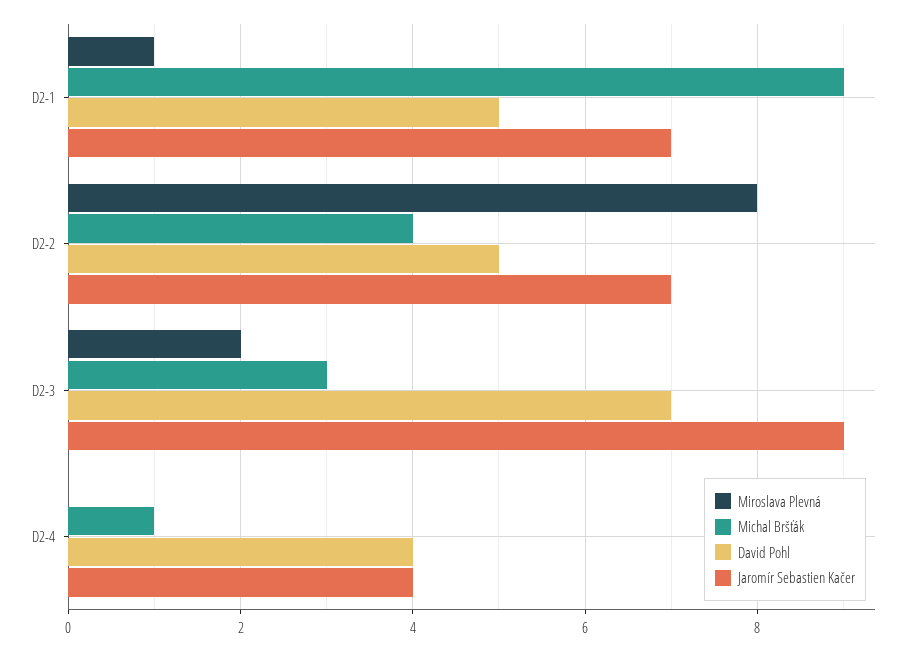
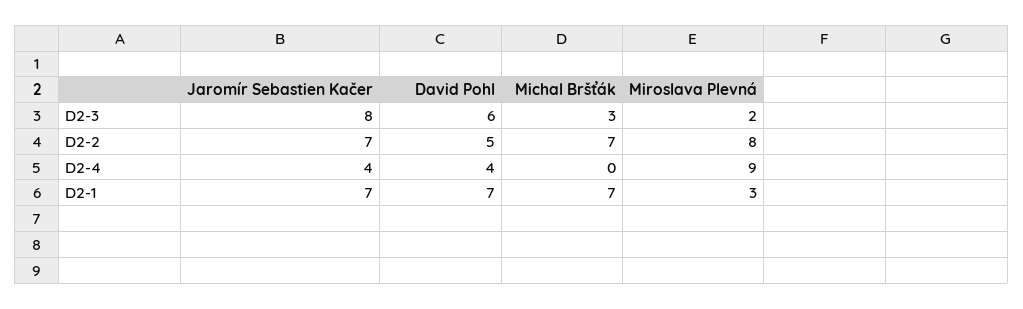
  {
    "Miroslava Plevná": {
-     "D2-1": 1,
+     "D2-1": 3,
      "D2-2": 8,
      "D2-3": 2,
-     "D2-4": 0
+     "D2-4": 9
    },
    "Michal Bršťák": {
-     "D2-1": 9,
+     "D2-1": 7,
-     "D2-2": 4,
+     "D2-2": 7,
      "D2-3": 3,
-     "D2-4": 1
+     "D2-4": 0
    },
    "David Pohl": {
-     "D2-1": 5,
+     "D2-1": 7,
      "D2-2": 5,
-     "D2-3": 7,
+     "D2-3": 6,
      "D2-4": 4
    },
    "Jaromír Sebastien Kačer": {
      "D2-1": 7,
      "D2-2": 7,
-     "D2-3": 9,
+     "D2-3": 8,
      "D2-4": 4
    }
  }

